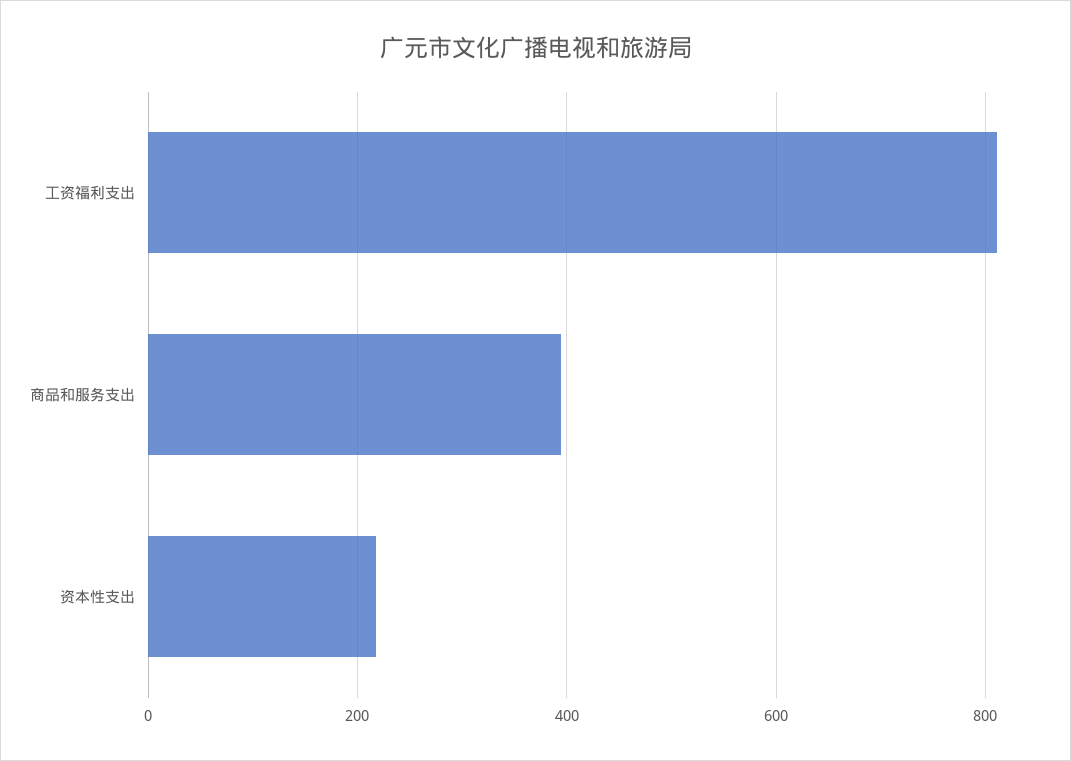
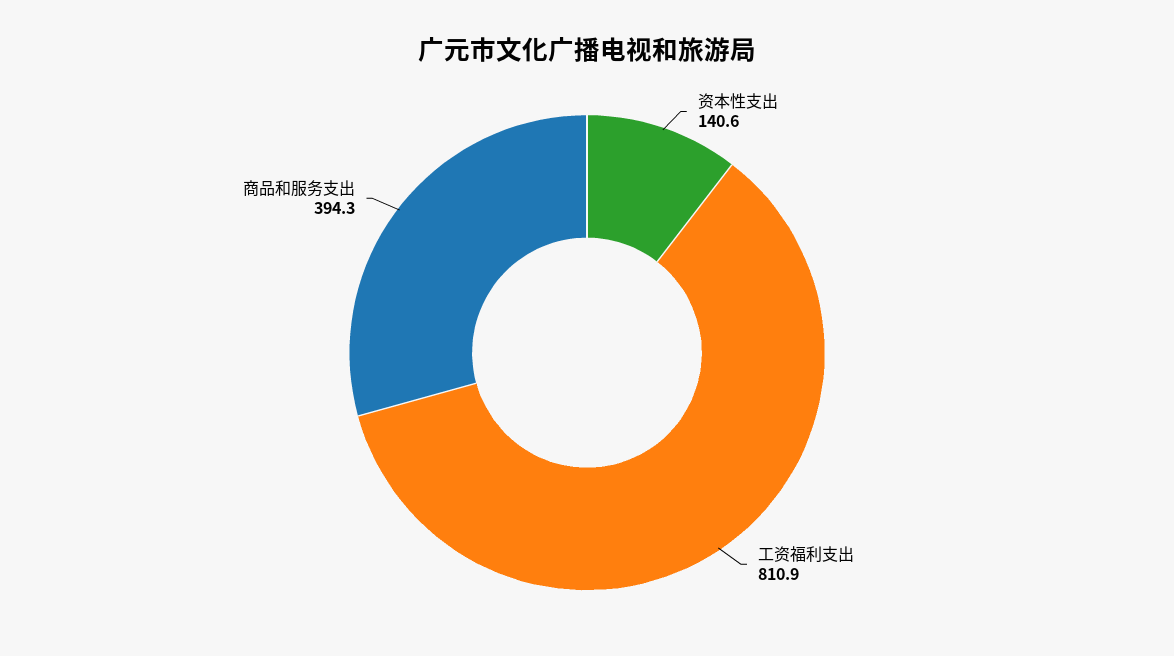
  {
    "工资福利支出": 810.9,
    "商品和服务支出": 394.3,
-   "资本性支出": 220
+   "资本性支出": 140.6
  }

